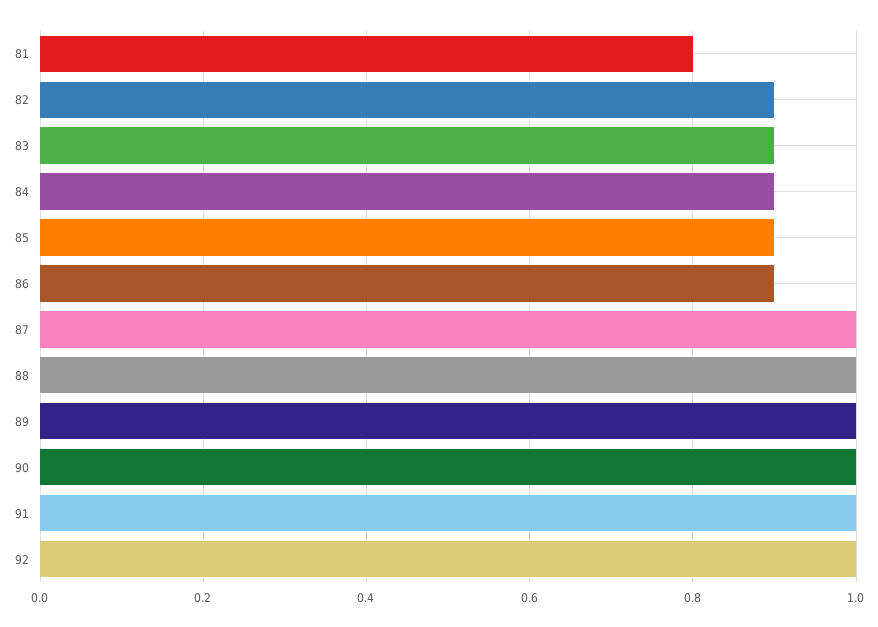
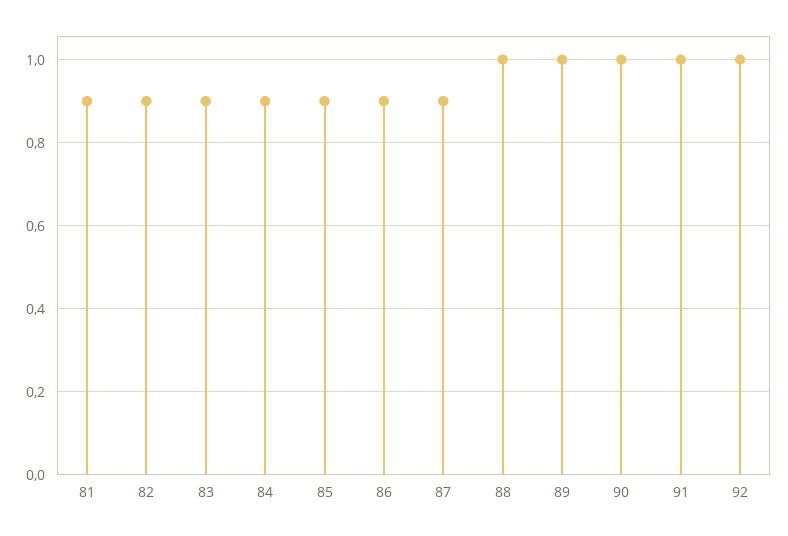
  {
-   "81": 0.8,
+   "81": 0.9,
    "82": 0.9,
    "83": 0.9,
    "84": 0.9,
    "85": 0.9,
    "86": 0.9,
-   "87": 1,
+   "87": 0.9,
    "88": 1,
    "89": 1,
    "90": 1,
    "91": 1,
    "92": 1
  }

